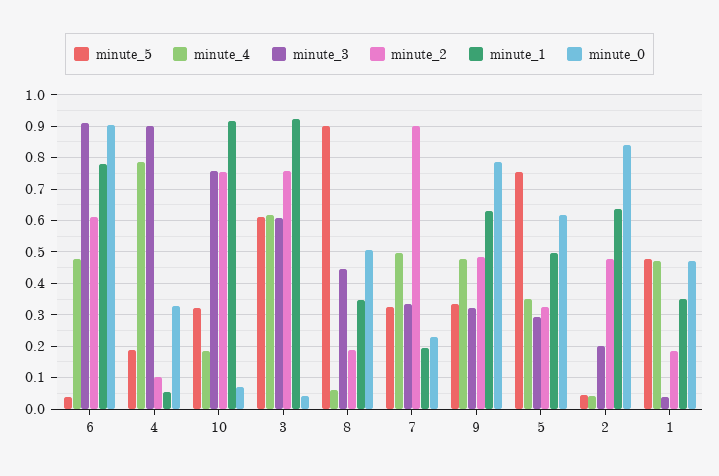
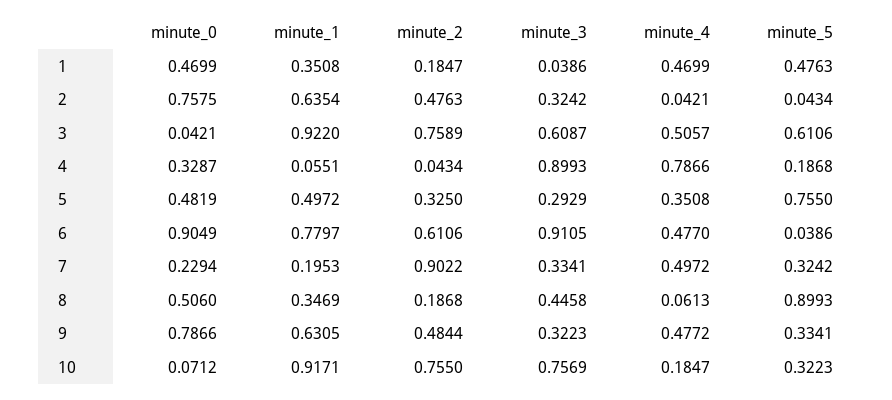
  {
    "minute_5": {
      "6": 0.0386,
      "4": 0.1868,
      "10": 0.3223,
      "3": 0.6106,
      "8": 0.8993,
      "7": 0.3242,
      "9": 0.3341,
      "5": 0.755,
      "2": 0.0434,
      "1": 0.4763
    },
    "minute_4": {
      "6": 0.477,
      "4": 0.7866,
      "10": 0.1847,
-     "3": 0.62,
+     "3": 0.5057,
      "8": 0.0613,
      "7": 0.4972,
      "9": 0.4772,
      "5": 0.3508,
      "2": 0.0421,
      "1": 0.4699
    },
    "minute_3": {
      "6": 0.9105,
      "4": 0.8993,
      "10": 0.7569,
      "3": 0.6087,
      "8": 0.4458,
      "7": 0.3341,
      "9": 0.3223,
      "5": 0.2929,
-     "2": 0.2,
+     "2": 0.3242,
      "1": 0.0386
    },
    "minute_2": {
      "6": 0.6106,
-     "4": 0.1,
+     "4": 0.0434,
      "10": 0.755,
      "3": 0.7589,
      "8": 0.1868,
      "7": 0.9022,
      "9": 0.4844,
      "5": 0.325,
      "2": 0.4763,
      "1": 0.1847
    },
    "minute_1": {
      "6": 0.7797,
      "4": 0.0551,
      "10": 0.9171,
      "3": 0.922,
      "8": 0.3469,
      "7": 0.1953,
      "9": 0.6305,
      "5": 0.4972,
      "2": 0.6354,
      "1": 0.3508
    },
    "minute_0": {
      "6": 0.9049,
      "4": 0.3287,
      "10": 0.0712,
      "3": 0.0421,
      "8": 0.506,
      "7": 0.2294,
      "9": 0.7866,
-     "5": 0.62,
+     "5": 0.4819,
-     "2": 0.84,
+     "2": 0.7575,
      "1": 0.4699
    }
  }

